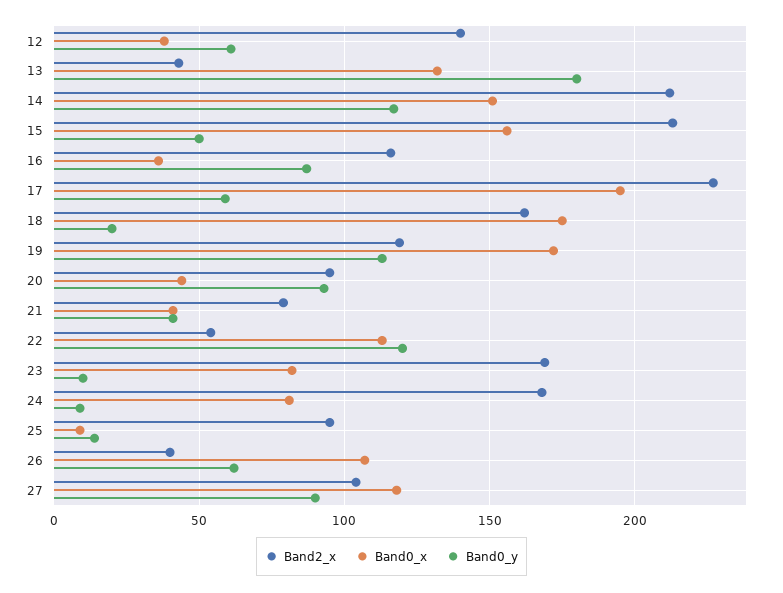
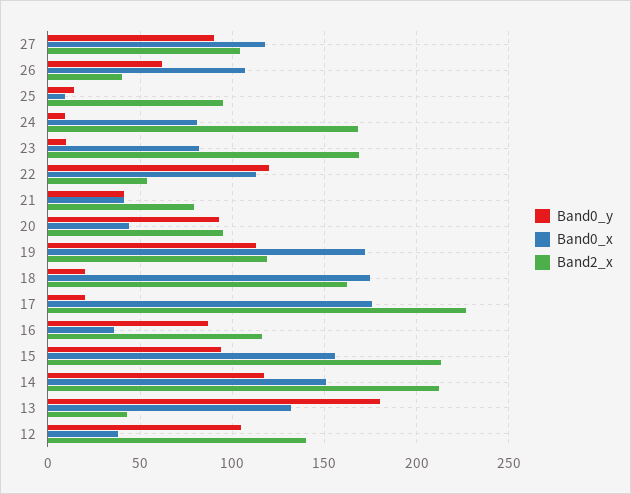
  {
    "Band2_x": {
      "12": 140,
      "13": 45,
      "14": 210,
      "15": 215,
      "16": 115,
      "17": 225,
      "18": 160,
      "19": 120,
      "20": 95,
      "21": 80,
      "22": 55,
      "23": 170,
      "24": 170,
      "25": 95,
      "26": 40,
      "27": 105
    },
    "Band0_x": {
      "12": 40,
      "13": 130,
      "14": 150,
      "15": 155,
      "16": 35,
-     "17": 195,
+     "17": 175,
      "18": 175,
      "19": 170,
      "20": 45,
      "21": 40,
      "22": 115,
      "23": 80,
      "24": 80,
      "25": 10,
      "26": 105,
      "27": 120
    },
    "Band0_y": {
-     "12": 60,
+     "12": 105,
      "13": 180,
      "14": 115,
-     "15": 50,
+     "15": 95,
      "16": 85,
-     "17": 60,
+     "17": 20,
      "18": 20,
      "19": 115,
      "20": 95,
      "21": 40,
      "22": 120,
      "23": 10,
      "24": 10,
      "25": 15,
      "26": 60,
      "27": 90
    }
  }

